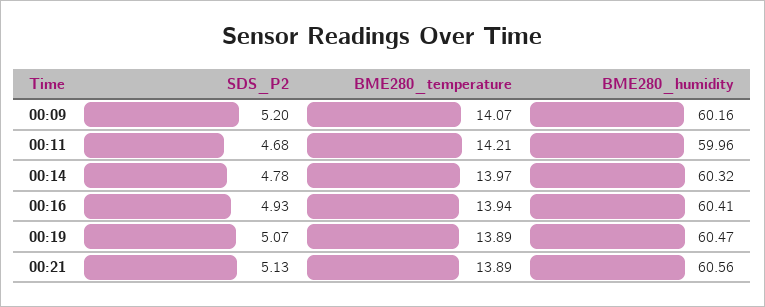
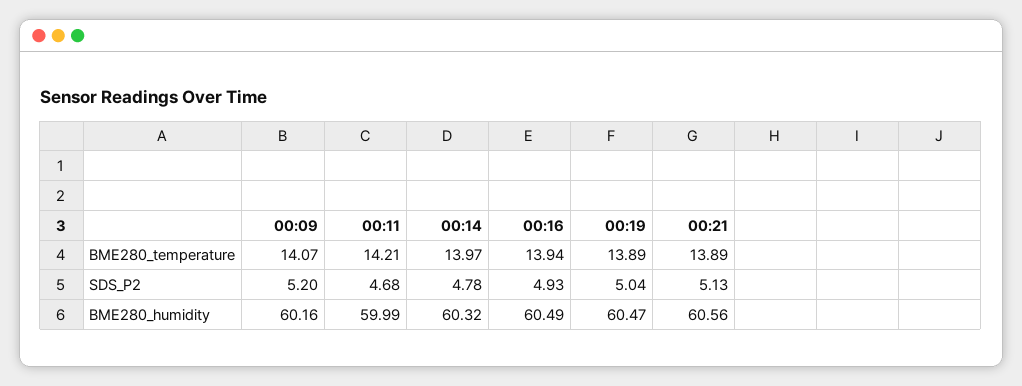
  {
    "SDS_P2": {
      "00:09": 5.2,
      "00:11": 4.68,
      "00:14": 4.78,
      "00:16": 4.93,
-     "00:19": 5.07,
+     "00:19": 5.04,
      "00:21": 5.13
    },
    "BME280_temperature": {
      "00:09": 14.07,
      "00:11": 14.21,
      "00:14": 13.97,
      "00:16": 13.94,
      "00:19": 13.89,
      "00:21": 13.89
    },
    "BME280_humidity": {
      "00:09": 60.16,
-     "00:11": 59.96,
+     "00:11": 59.99,
      "00:14": 60.32,
-     "00:16": 60.41,
+     "00:16": 60.49,
      "00:19": 60.47,
      "00:21": 60.56
    }
  }

